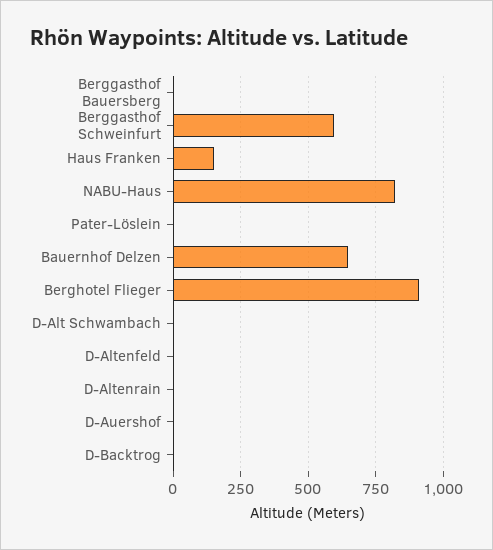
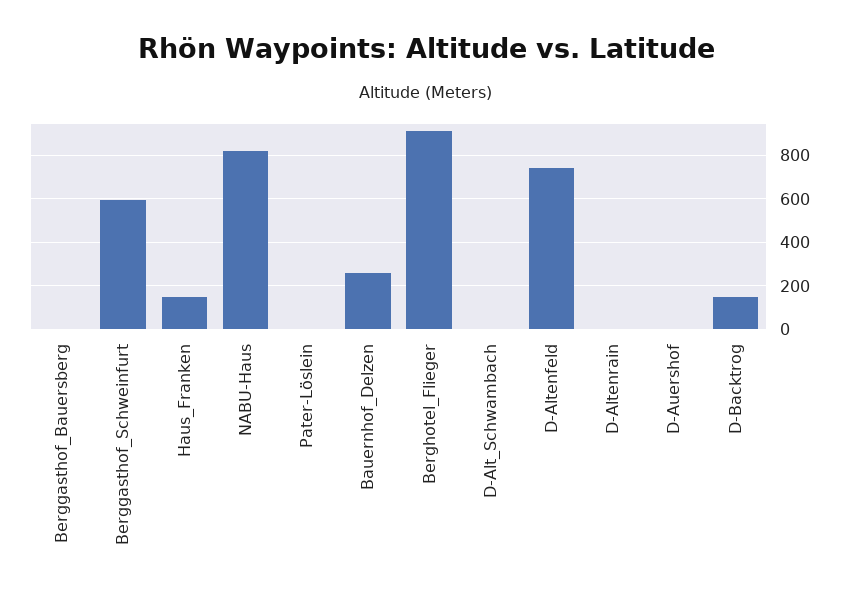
  {
    "Berggasthof Bauersberg": 0,
    "Berggasthof Schweinfurt": 600,
    "Haus Franken": 150,
    "NABU-Haus": 825,
    "Pater-Löslein": 0,
-   "Bauernhof Delzen": 650,
+   "Bauernhof Delzen": 250,
    "Berghotel Flieger": 900,
    "D-Alt Schwambach": 0,
-   "D-Altenfeld": 0,
+   "D-Altenfeld": 750,
    "D-Altenrain": 0,
    "D-Auershof": 0,
-   "D-Backtrog": 0
+   "D-Backtrog": 150
  }

